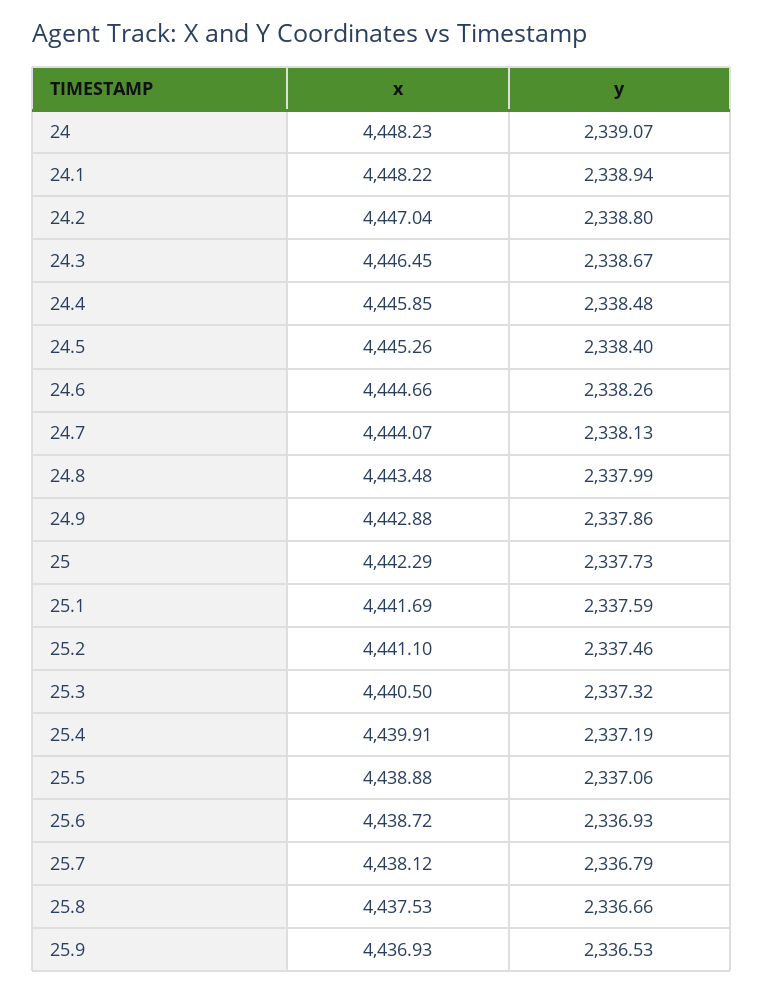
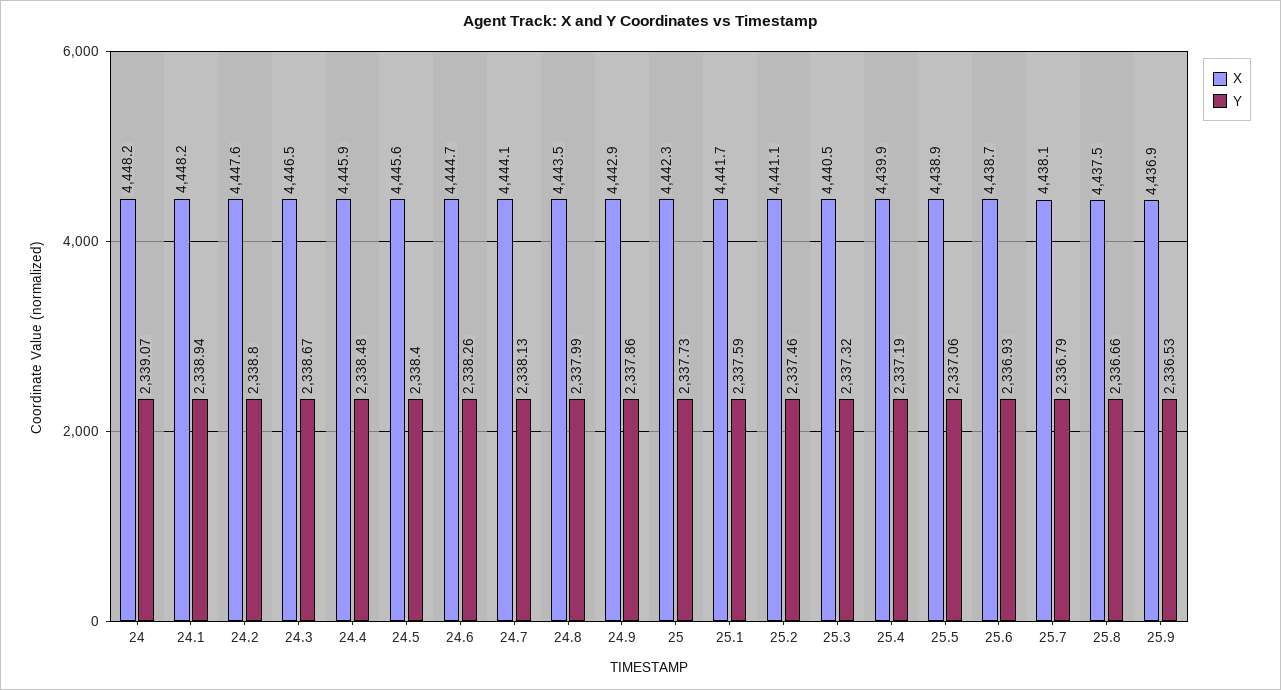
  {
    "x": {
      "24": 4448.23,
      "24.1": 4448.22,
-     "24.2": 4447.04,
+     "24.2": 4447.6,
      "24.3": 4446.45,
      "24.4": 4445.85,
-     "24.5": 4445.26,
+     "24.5": 4445.6,
      "24.6": 4444.66,
      "24.7": 4444.07,
      "24.8": 4443.48,
      "24.9": 4442.88,
      "25": 4442.29,
      "25.1": 4441.69,
      "25.2": 4441.1,
      "25.3": 4440.5,
      "25.4": 4439.91,
      "25.5": 4438.88,
      "25.6": 4438.72,
      "25.7": 4438.12,
      "25.8": 4437.53,
      "25.9": 4436.93
    },
    "y": {
      "24": 2339.07,
      "24.1": 2338.94,
      "24.2": 2338.8,
      "24.3": 2338.67,
      "24.4": 2338.48,
      "24.5": 2338.4,
      "24.6": 2338.26,
      "24.7": 2338.13,
      "24.8": 2337.99,
      "24.9": 2337.86,
      "25": 2337.73,
      "25.1": 2337.59,
      "25.2": 2337.46,
      "25.3": 2337.32,
      "25.4": 2337.19,
      "25.5": 2337.06,
      "25.6": 2336.93,
      "25.7": 2336.79,
      "25.8": 2336.66,
      "25.9": 2336.53
    }
  }

